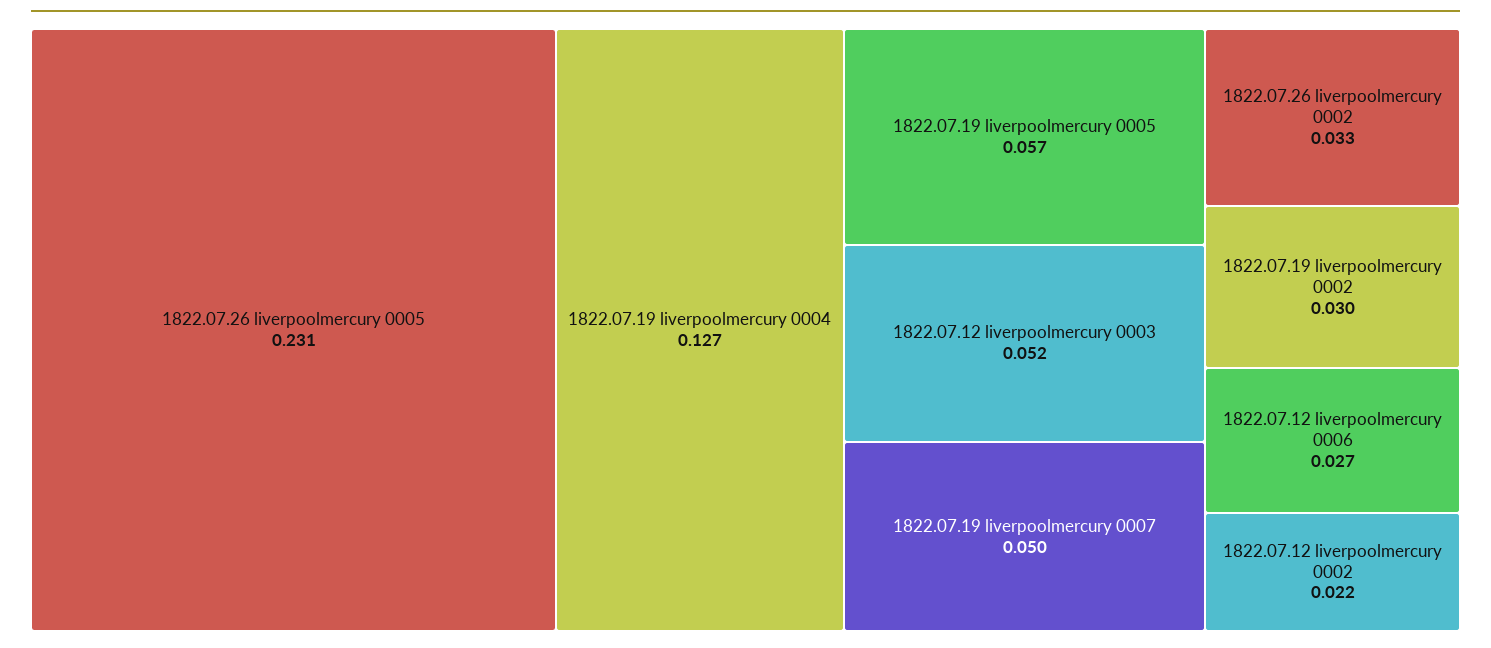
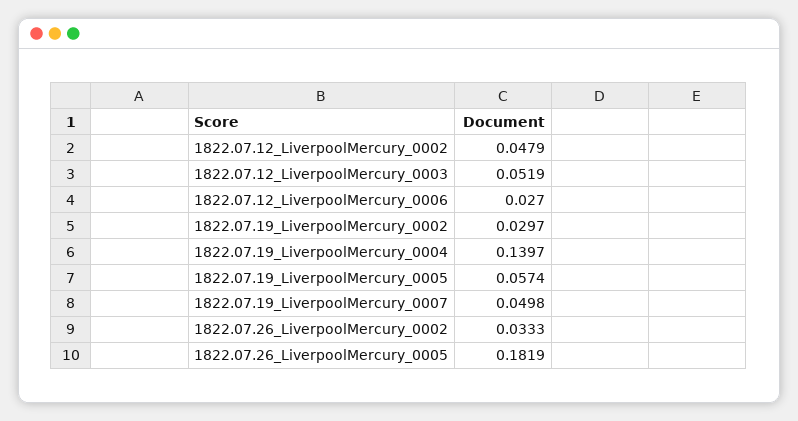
  {
-   "1822.07.26 liverpoolmercury 0005": 0.231,
+   "1822.07.26 liverpoolmercury 0005": 0.1819,
-   "1822.07.19 liverpoolmercury 0004": 0.127,
+   "1822.07.19 liverpoolmercury 0004": 0.1397,
    "1822.07.19 liverpoolmercury 0005": 0.0574,
    "1822.07.12 liverpoolmercury 0003": 0.0519,
    "1822.07.19 liverpoolmercury 0007": 0.0498,
    "1822.07.26 liverpoolmercury 0002": 0.0333,
    "1822.07.19 liverpoolmercury 0002": 0.0297,
    "1822.07.12 liverpoolmercury 0006": 0.027,
-   "1822.07.12 liverpoolmercury 0002": 0.022
+   "1822.07.12 liverpoolmercury 0002": 0.0479
  }

